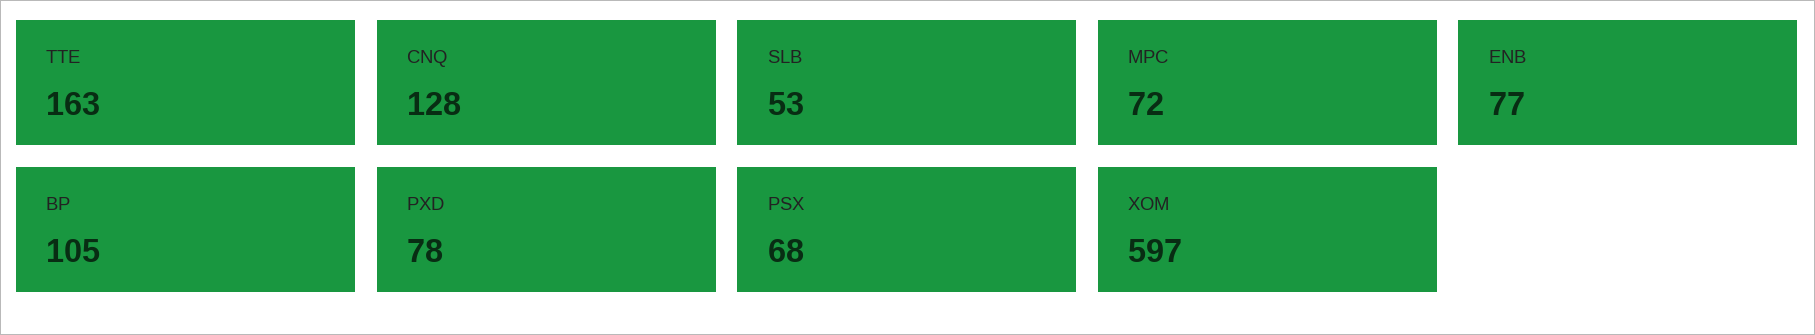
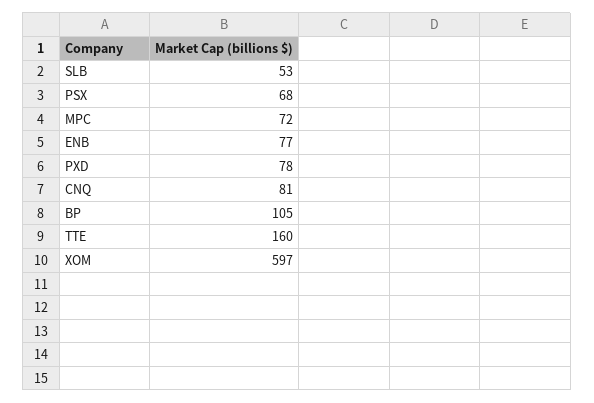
  {
-   "TTE": 163,
+   "TTE": 160,
-   "CNQ": 128,
+   "CNQ": 81,
    "SLB": 53,
    "MPC": 72,
    "ENB": 77,
    "BP": 105,
    "PXD": 78,
    "PSX": 68,
    "XOM": 597
  }

